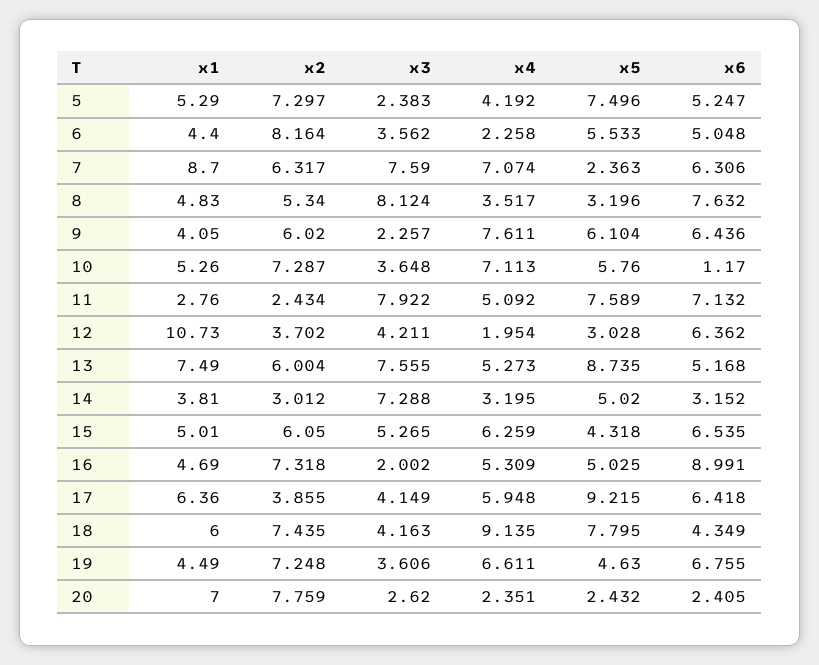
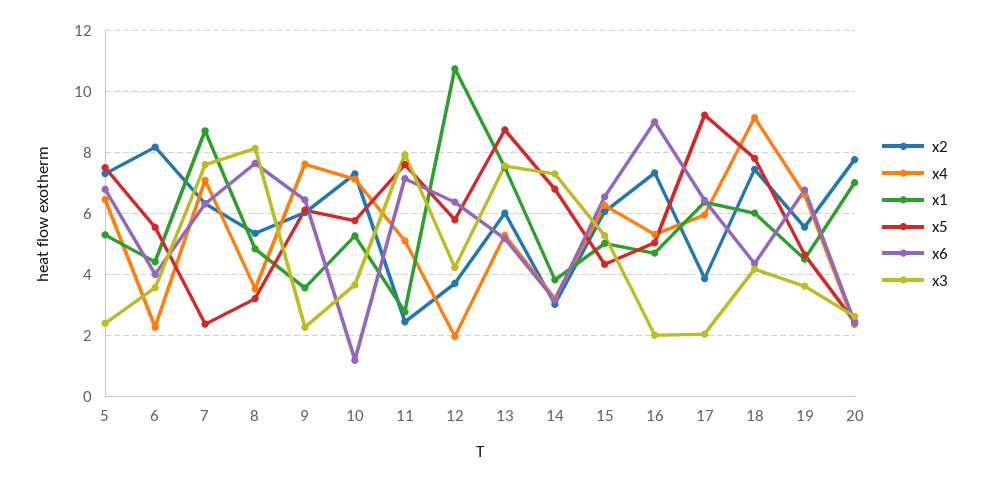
  {
    "x1": {
      "5": 5.29,
      "6": 4.4,
      "7": 8.7,
      "8": 4.83,
-     "9": 4.05,
+     "9": 3.6,
      "10": 5.26,
      "11": 2.76,
      "12": 10.73,
      "13": 7.49,
      "14": 3.81,
      "15": 5.01,
      "16": 4.69,
      "17": 6.36,
      "18": 6,
      "19": 4.49,
      "20": 7
    },
    "x2": {
      "5": 7.297,
      "6": 8.164,
      "7": 6.317,
      "8": 5.34,
      "9": 6.02,
      "10": 7.287,
      "11": 2.434,
      "12": 3.702,
      "13": 6.004,
      "14": 3.012,
      "15": 6.05,
      "16": 7.318,
      "17": 3.855,
      "18": 7.435,
-     "19": 7.248,
+     "19": 5.6,
      "20": 7.759
    },
    "x3": {
      "5": 2.383,
      "6": 3.562,
      "7": 7.59,
      "8": 8.124,
      "9": 2.257,
      "10": 3.648,
      "11": 7.922,
      "12": 4.211,
      "13": 7.555,
      "14": 7.288,
      "15": 5.265,
      "16": 2.002,
-     "17": 4.149,
+     "17": 2,
      "18": 4.163,
      "19": 3.606,
      "20": 2.62
    },
    "x4": {
-     "5": 4.192,
+     "5": 6.4,
      "6": 2.258,
      "7": 7.074,
      "8": 3.517,
      "9": 7.611,
      "10": 7.113,
      "11": 5.092,
      "12": 1.954,
      "13": 5.273,
      "14": 3.195,
      "15": 6.259,
      "16": 5.309,
      "17": 5.948,
      "18": 9.135,
      "19": 6.611,
      "20": 2.351
    },
    "x5": {
      "5": 7.496,
      "6": 5.533,
      "7": 2.363,
      "8": 3.196,
      "9": 6.104,
      "10": 5.76,
      "11": 7.589,
-     "12": 3.028,
+     "12": 5.8,
      "13": 8.735,
-     "14": 5.02,
+     "14": 6.8,
      "15": 4.318,
      "16": 5.025,
      "17": 9.215,
      "18": 7.795,
      "19": 4.63,
      "20": 2.432
    },
    "x6": {
-     "5": 5.247,
+     "5": 6.8,
-     "6": 5.048,
+     "6": 4,
      "7": 6.306,
      "8": 7.632,
      "9": 6.436,
      "10": 1.17,
      "11": 7.132,
      "12": 6.362,
      "13": 5.168,
      "14": 3.152,
      "15": 6.535,
      "16": 8.991,
      "17": 6.418,
      "18": 4.349,
      "19": 6.755,
      "20": 2.405
    }
  }

